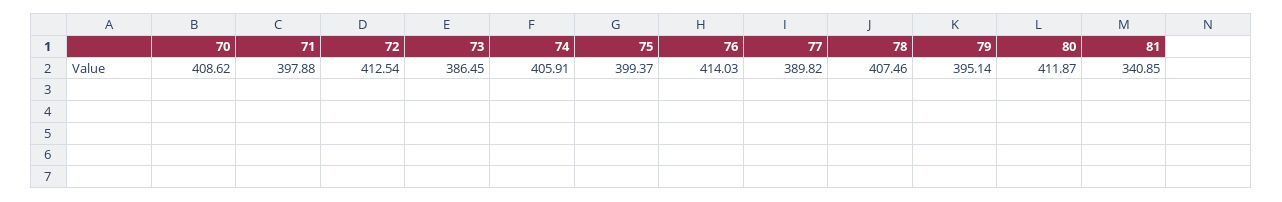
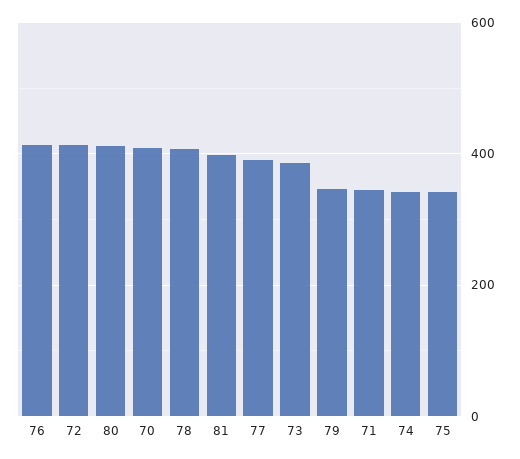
  {
    "70": 408.62,
-   "71": 397.88,
+   "71": 340,
    "72": 412.54,
    "73": 386.45,
-   "74": 405.91,
+   "74": 340,
-   "75": 399.37,
+   "75": 340,
    "76": 414.03,
    "77": 389.82,
    "78": 407.46,
-   "79": 395.14,
+   "79": 340,
    "80": 411.87,
-   "81": 340.85
+   "81": 400
  }

